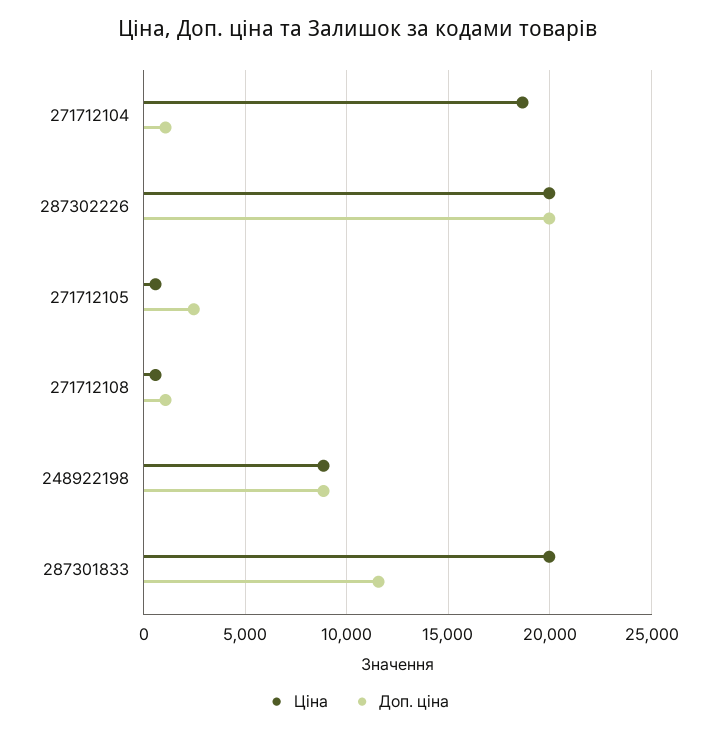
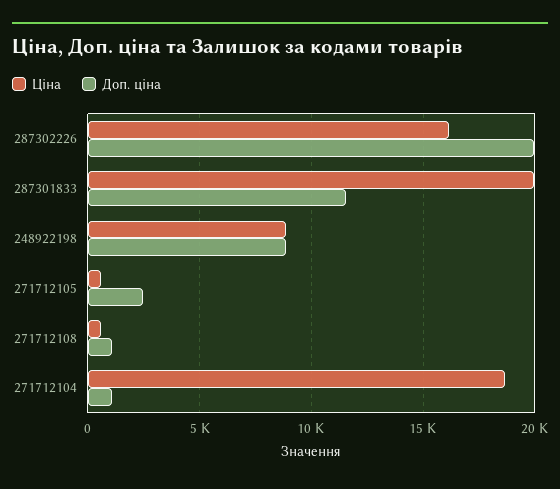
  {
    "Ціна": {
      "271712104": 18500,
-     "287302226": 20000,
+     "287302226": 16000,
      "271712105": 500,
      "271712108": 500,
      "248922198": 9000,
      "287301833": 20000
    },
    "Доп. ціна": {
      "271712104": 1000,
      "287302226": 20000,
      "271712105": 2500,
      "271712108": 1000,
      "248922198": 9000,
      "287301833": 11500
    }
  }

